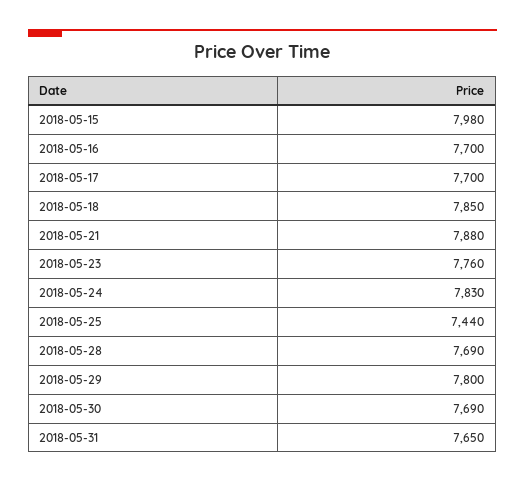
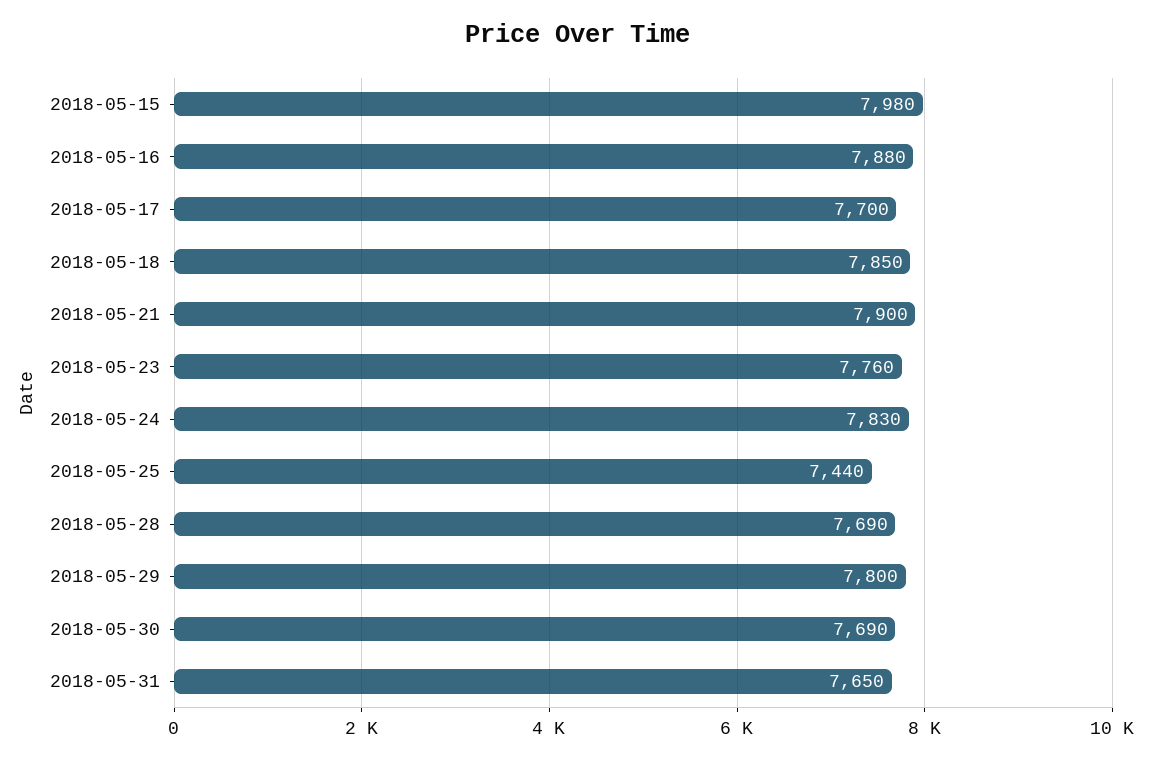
  {
    "2018-05-15": 7980,
-   "2018-05-16": 7700,
+   "2018-05-16": 7880,
    "2018-05-17": 7700,
    "2018-05-18": 7850,
-   "2018-05-21": 7880,
+   "2018-05-21": 7900,
    "2018-05-23": 7760,
    "2018-05-24": 7830,
    "2018-05-25": 7440,
    "2018-05-28": 7690,
    "2018-05-29": 7800,
    "2018-05-30": 7690,
    "2018-05-31": 7650
  }

